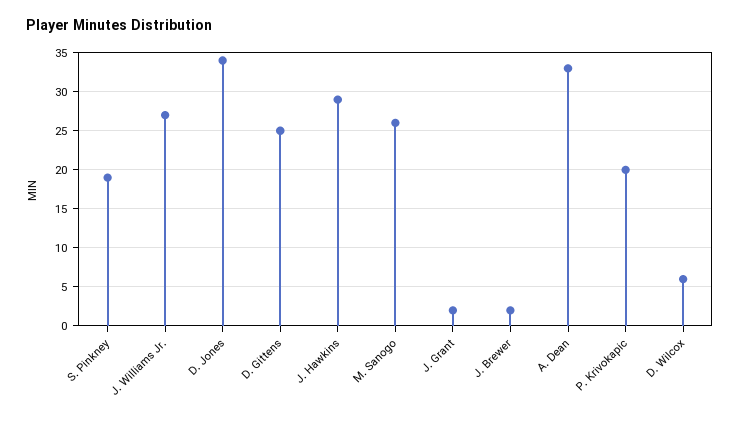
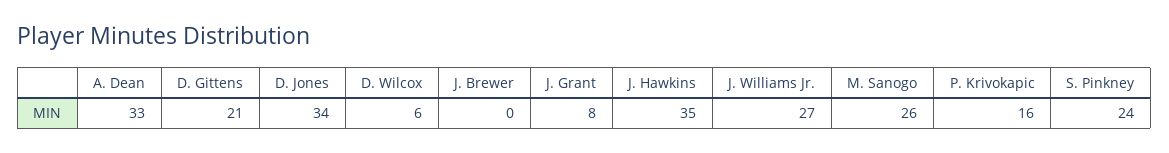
  {
-   "S. Pinkney": 19,
+   "S. Pinkney": 24,
    "J. Williams Jr.": 27,
    "D. Jones": 34,
-   "D. Gittens": 25,
+   "D. Gittens": 21,
-   "J. Hawkins": 29,
+   "J. Hawkins": 35,
    "M. Sanogo": 26,
-   "J. Grant": 2,
+   "J. Grant": 8,
-   "J. Brewer": 2,
+   "J. Brewer": 0,
    "A. Dean": 33,
-   "P. Krivokapic": 20,
+   "P. Krivokapic": 16,
    "D. Wilcox": 6
  }

